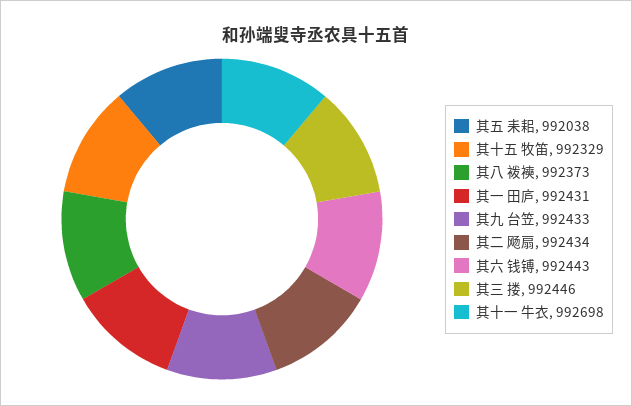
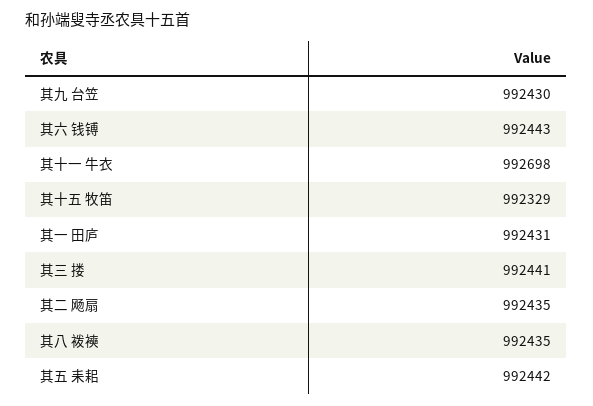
  {
-   "其五 耒耜": 992038,
+   "其五 耒耜": 992442,
    "其十五 牧笛": 992329,
-   "其八 袯襫": 992373,
+   "其八 袯襫": 992435,
    "其一 田庐": 992431,
-   "其九 台笠": 992433,
+   "其九 台笠": 992430,
-   "其二 飏扇": 992434,
+   "其二 飏扇": 992435,
    "其六 钱镈": 992443,
-   "其三 搂": 992446,
+   "其三 搂": 992441,
    "其十一 牛衣": 992698
  }

